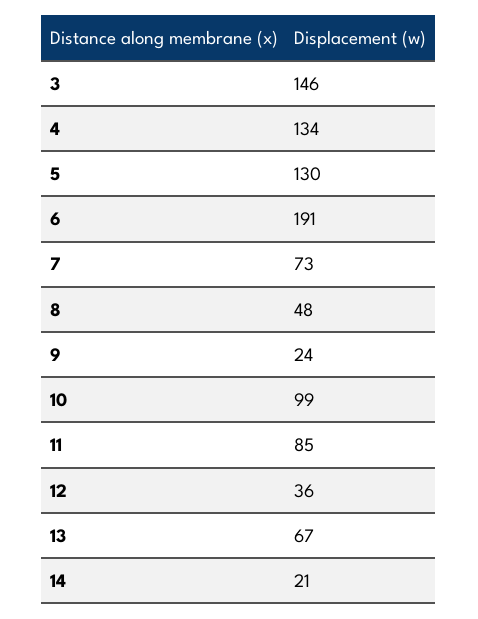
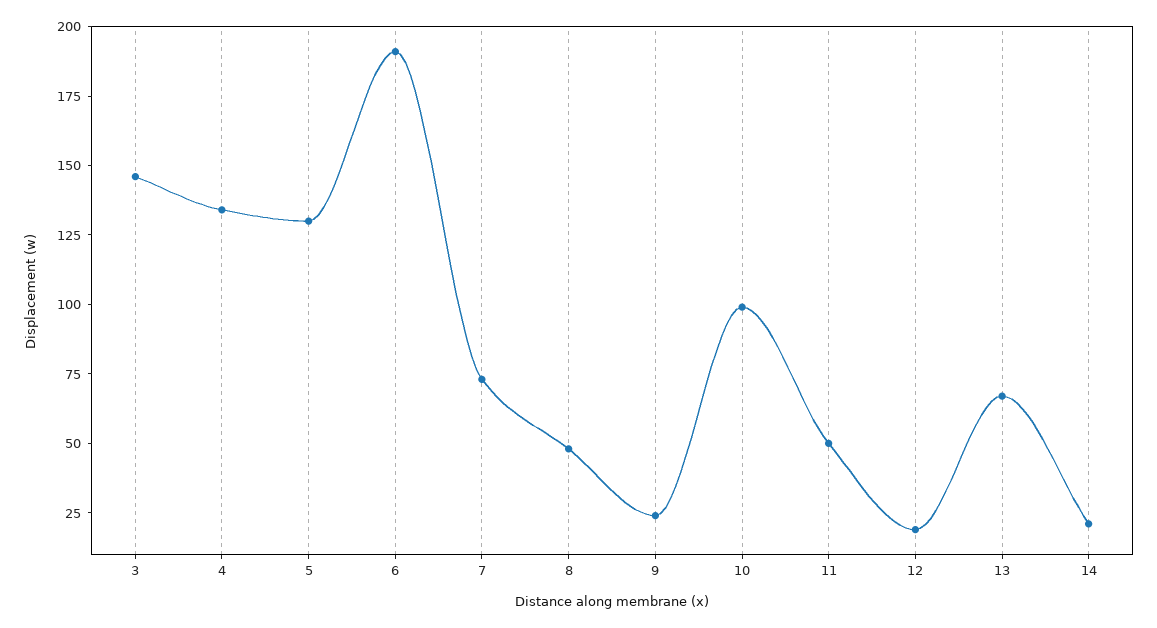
  {
    "3": 146,
    "4": 134,
    "5": 130,
    "6": 191,
    "7": 73,
    "8": 48,
    "9": 24,
    "10": 99,
-   "11": 85,
+   "11": 50,
-   "12": 36,
+   "12": 20,
    "13": 67,
    "14": 21
  }

